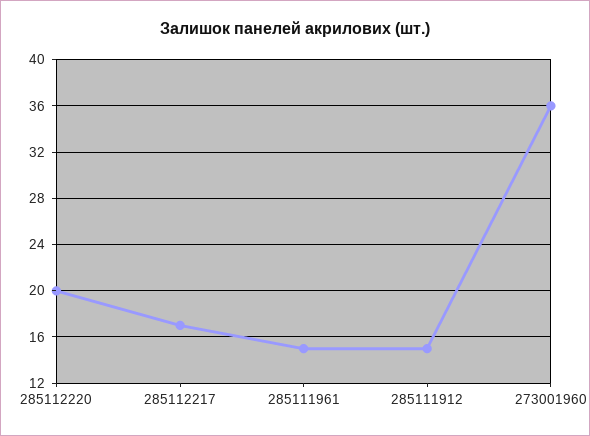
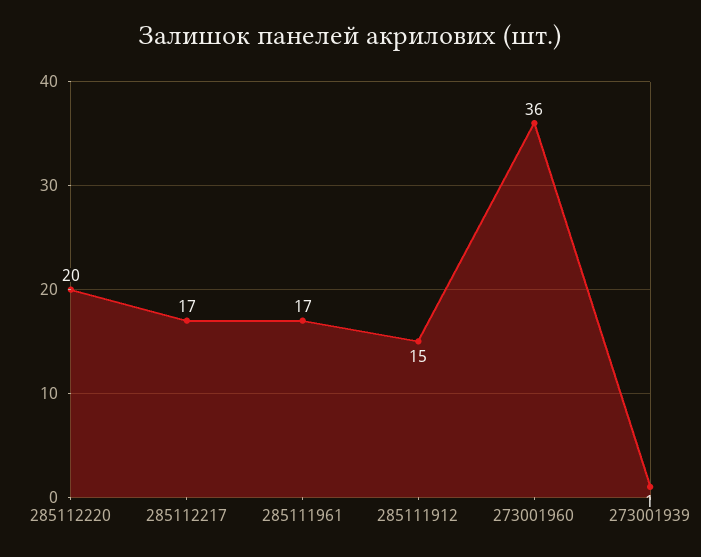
  {
    "285112220": 20,
    "285112217": 17,
-   "285111961": 15,
+   "285111961": 17,
    "285111912": 15,
-   "273001960": 36
+   "273001960": 36,
+   "273001939": 1
  }

